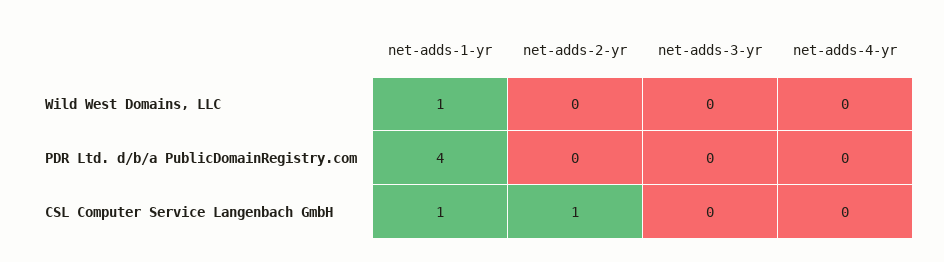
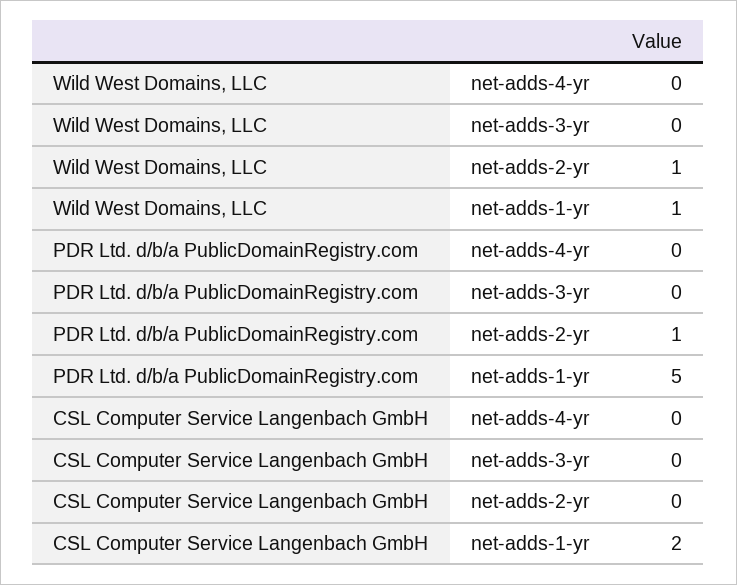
  {
    "net-adds-1-yr": {
      "Wild West Domains, LLC": 1,
-     "PDR Ltd. d/b/a PublicDomainRegistry.com": 4,
+     "PDR Ltd. d/b/a PublicDomainRegistry.com": 5,
-     "CSL Computer Service Langenbach GmbH": 1
+     "CSL Computer Service Langenbach GmbH": 2
    },
    "net-adds-2-yr": {
-     "Wild West Domains, LLC": 0,
+     "Wild West Domains, LLC": 1,
-     "PDR Ltd. d/b/a PublicDomainRegistry.com": 0,
+     "PDR Ltd. d/b/a PublicDomainRegistry.com": 1,
-     "CSL Computer Service Langenbach GmbH": 1
+     "CSL Computer Service Langenbach GmbH": 0
    },
    "net-adds-3-yr": {
      "Wild West Domains, LLC": 0,
      "PDR Ltd. d/b/a PublicDomainRegistry.com": 0,
      "CSL Computer Service Langenbach GmbH": 0
    },
    "net-adds-4-yr": {
      "Wild West Domains, LLC": 0,
      "PDR Ltd. d/b/a PublicDomainRegistry.com": 0,
      "CSL Computer Service Langenbach GmbH": 0
    }
  }

